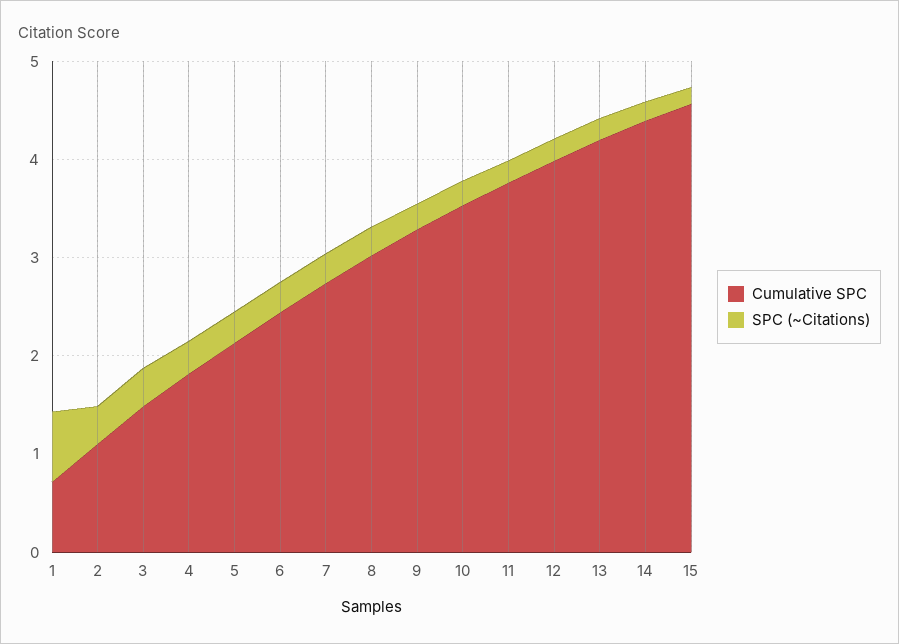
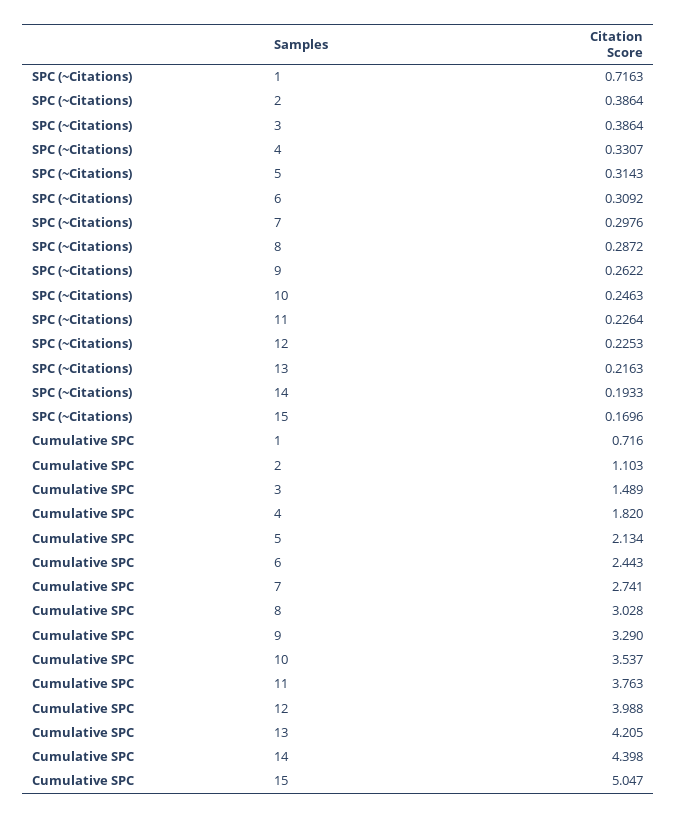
  {
    "Cumulative SPC": {
      "1": 0.716,
      "2": 1.103,
      "3": 1.489,
      "4": 1.82,
      "5": 2.134,
      "6": 2.443,
      "7": 2.741,
      "8": 3.028,
      "9": 3.29,
      "10": 3.537,
      "11": 3.763,
      "12": 3.988,
      "13": 4.205,
      "14": 4.398,
-     "15": 4.6
+     "15": 5.047
    },
    "SPC (~Citations)": {
      "1": 0.7163,
      "2": 0.3864,
      "3": 0.3864,
      "4": 0.3307,
      "5": 0.3143,
      "6": 0.3092,
      "7": 0.2976,
      "8": 0.2872,
      "9": 0.2622,
      "10": 0.2463,
      "11": 0.2264,
      "12": 0.2253,
      "13": 0.2163,
      "14": 0.1933,
      "15": 0.1696
    }
  }

